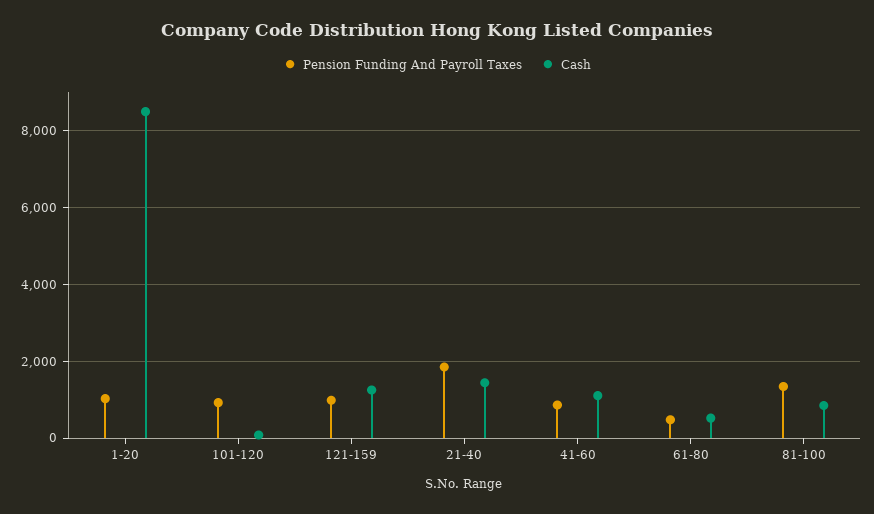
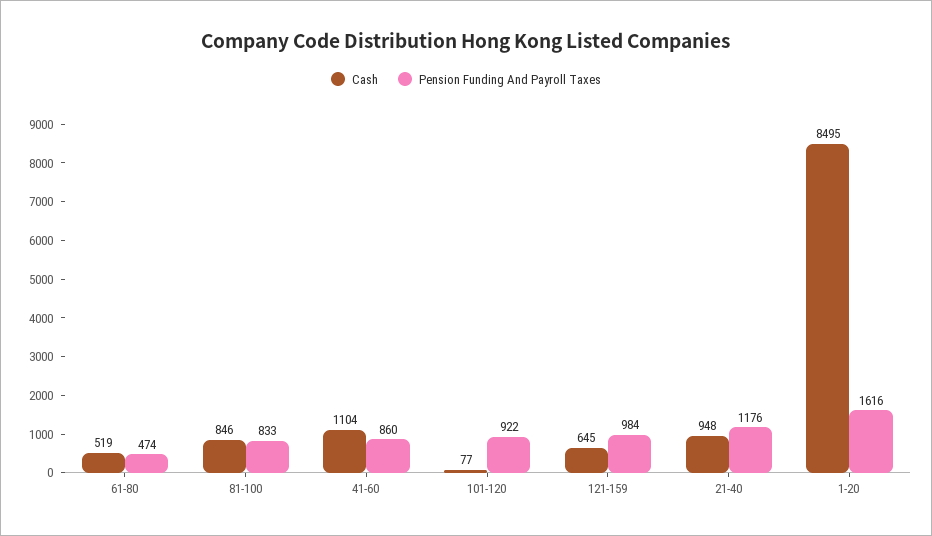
  {
    "Pension Funding And Payroll Taxes": {
-     "1-20": 1000,
+     "1-20": 1616,
      "101-120": 922,
      "121-159": 984,
-     "21-40": 1800,
+     "21-40": 1176,
      "41-60": 860,
      "61-80": 474,
-     "81-100": 1400
+     "81-100": 833
    },
    "Cash": {
      "1-20": 8495,
      "101-120": 77,
-     "121-159": 1200,
+     "121-159": 645,
-     "21-40": 1400,
+     "21-40": 948,
      "41-60": 1104,
      "61-80": 519,
      "81-100": 846
    }
  }

